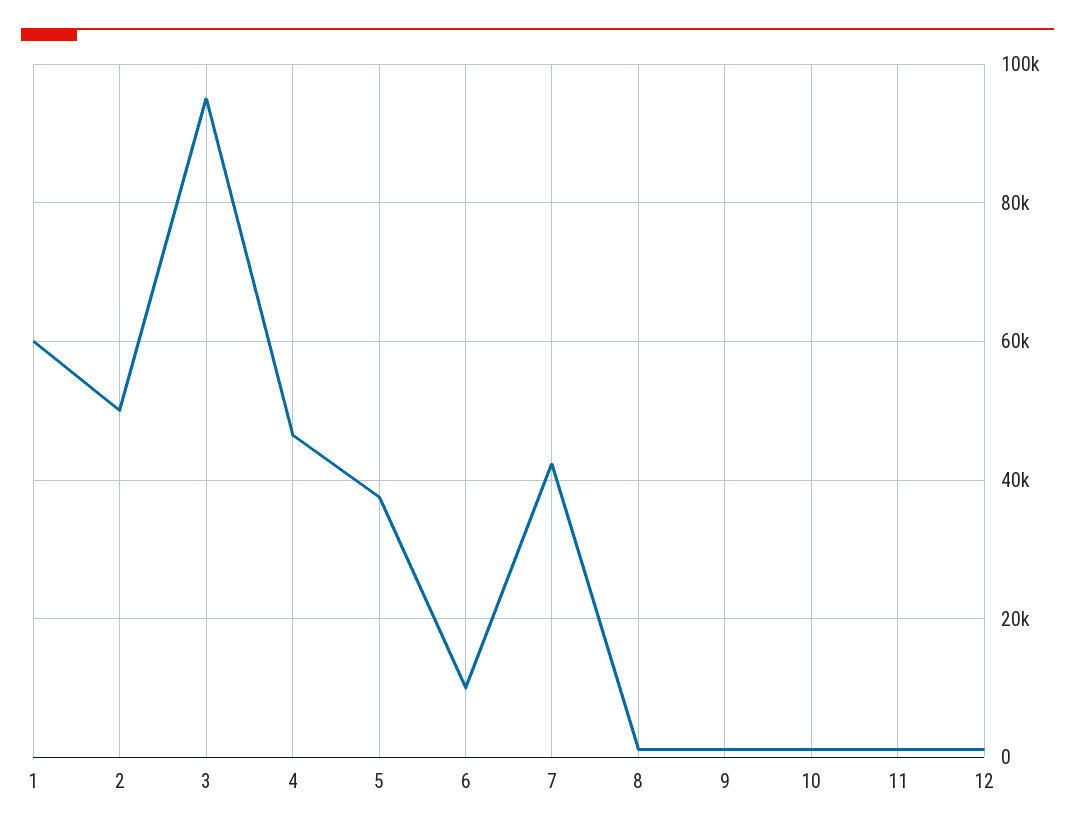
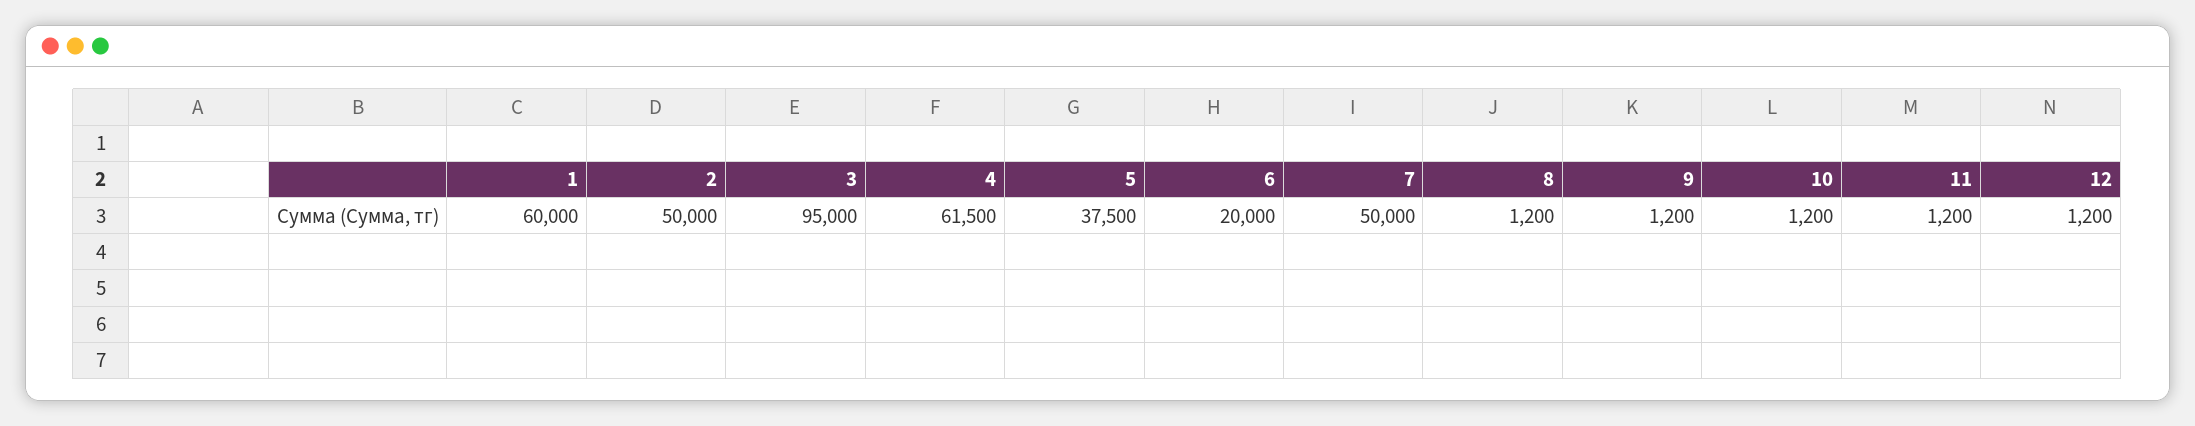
  {
    "1": 60000,
    "2": 50000,
    "3": 95000,
-   "4": 46000,
+   "4": 61500,
    "5": 37500,
-   "6": 10000,
+   "6": 20000,
-   "7": 42000,
+   "7": 50000,
    "8": 1200,
    "9": 1200,
    "10": 1200,
    "11": 1200,
    "12": 1200
  }

